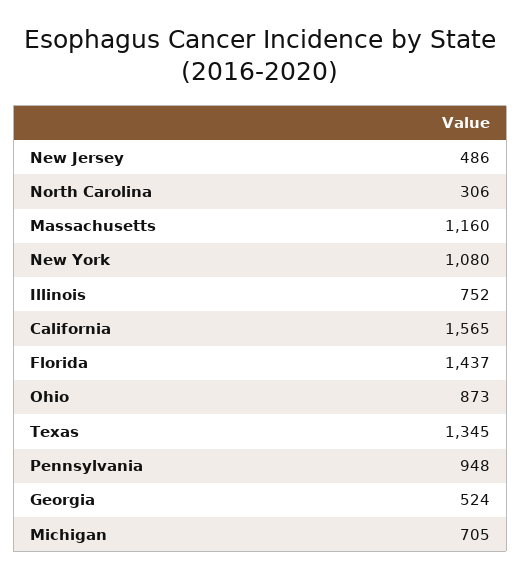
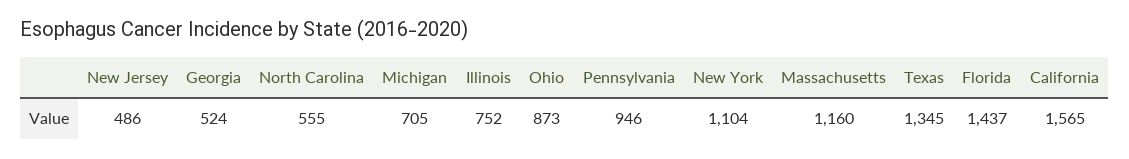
  {
    "New Jersey": 486,
-   "North Carolina": 306,
+   "North Carolina": 555,
    "Massachusetts": 1160,
-   "New York": 1080,
+   "New York": 1104,
    "Illinois": 752,
    "California": 1565,
    "Florida": 1437,
    "Ohio": 873,
    "Texas": 1345,
-   "Pennsylvania": 948,
+   "Pennsylvania": 946,
    "Georgia": 524,
    "Michigan": 705
  }

